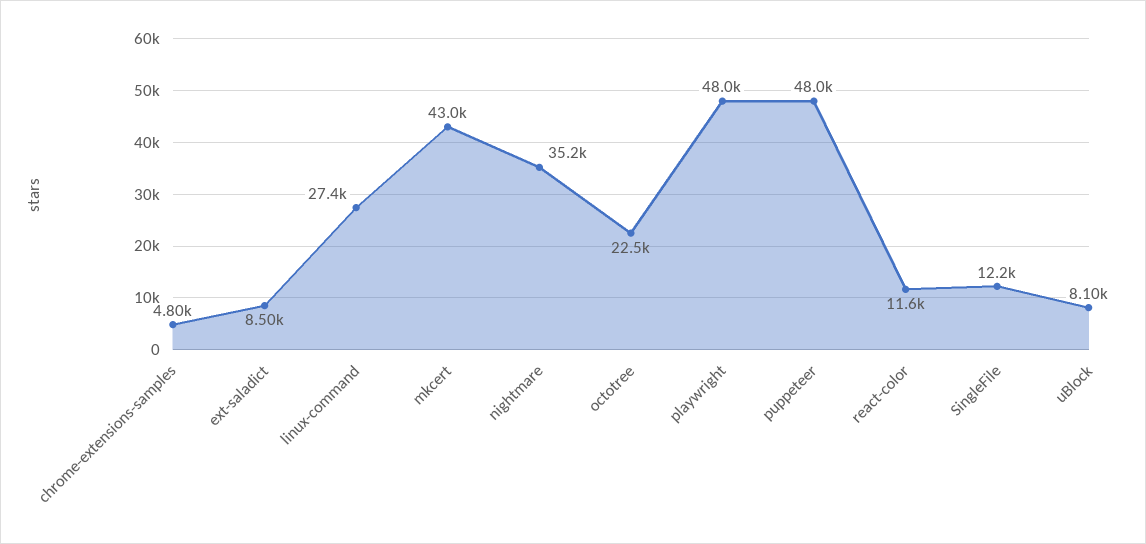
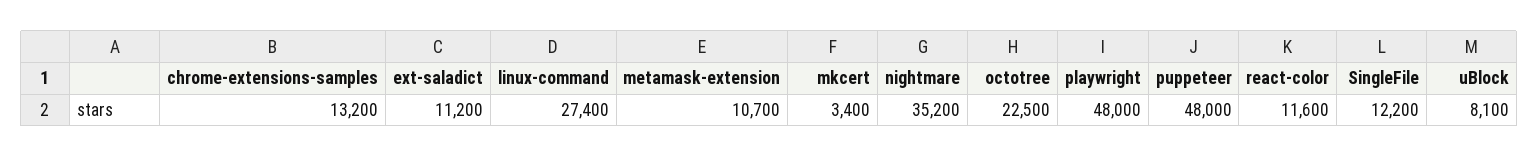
  {
-   "chrome-extensions-samples": 4800,
+   "chrome-extensions-samples": 13200,
-   "ext-saladict": 8500,
+   "ext-saladict": 11200,
    "linux-command": 27400,
-   "mkcert": 43000,
+   "mkcert": 3400,
    "nightmare": 35200,
    "octotree": 22500,
    "playwright": 48000,
    "puppeteer": 48000,
    "react-color": 11600,
    "SingleFile": 12200,
-   "uBlock": 8100
+   "uBlock": 8100,
+   "metamask-extension": 10700
  }

